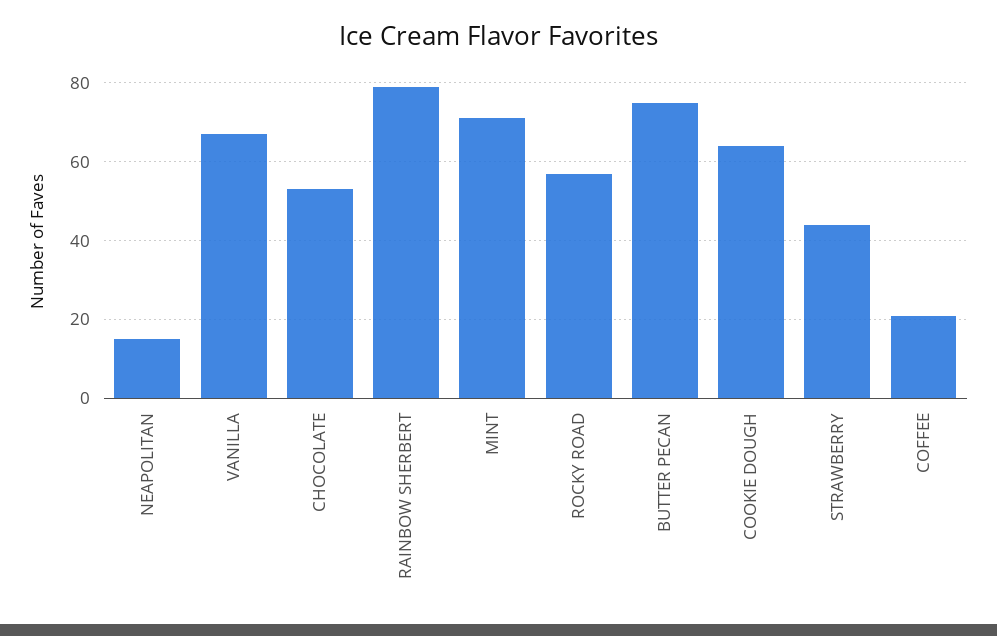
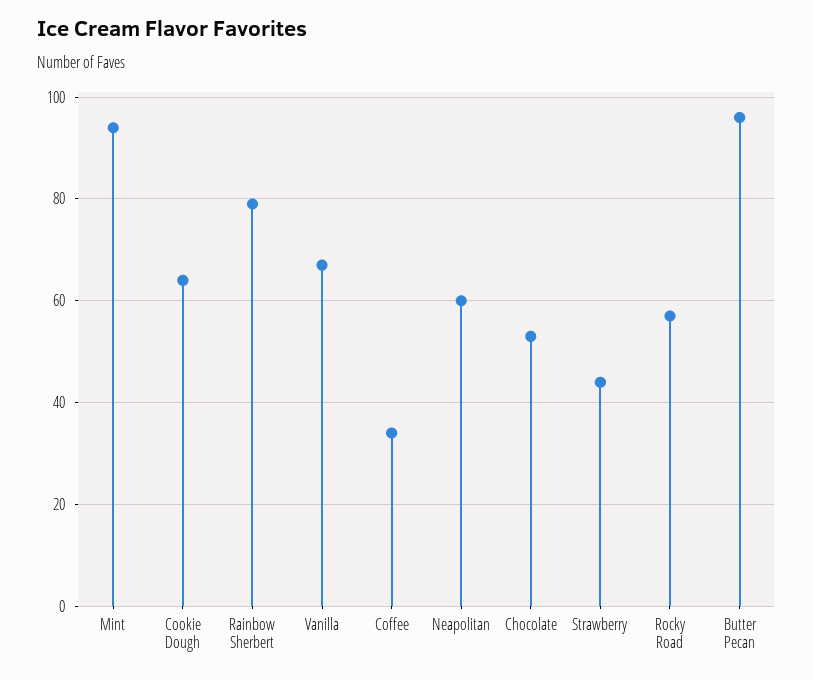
  {
-   "NEAPOLITAN": 15,
+   "NEAPOLITAN": 60,
    "VANILLA": 65,
    "CHOCOLATE": 55,
    "RAINBOW SHERBERT": 80,
-   "MINT": 70,
+   "MINT": 95,
    "ROCKY ROAD": 55,
-   "BUTTER PECAN": 75,
+   "BUTTER PECAN": 95,
    "COOKIE DOUGH": 65,
    "STRAWBERRY": 45,
-   "COFFEE": 20
+   "COFFEE": 35
  }

